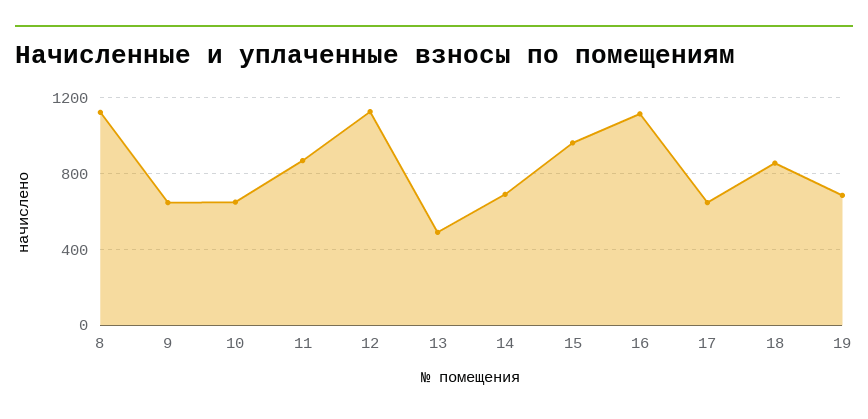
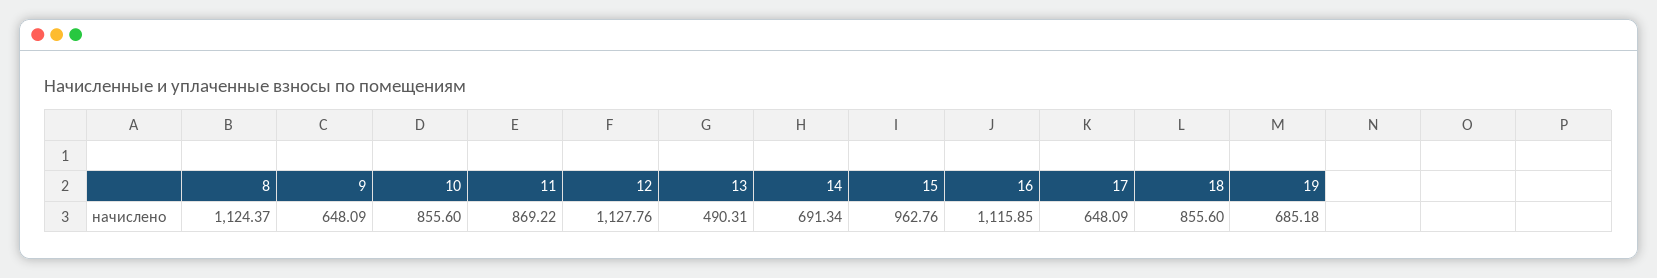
  {
    "8": 1124.37,
    "9": 648.09,
-   "10": 650,
+   "10": 855.6,
    "11": 869.22,
    "12": 1127.76,
    "13": 490.31,
    "14": 691.34,
    "15": 962.76,
    "16": 1115.85,
    "17": 648.09,
    "18": 855.6,
    "19": 685.18
  }

